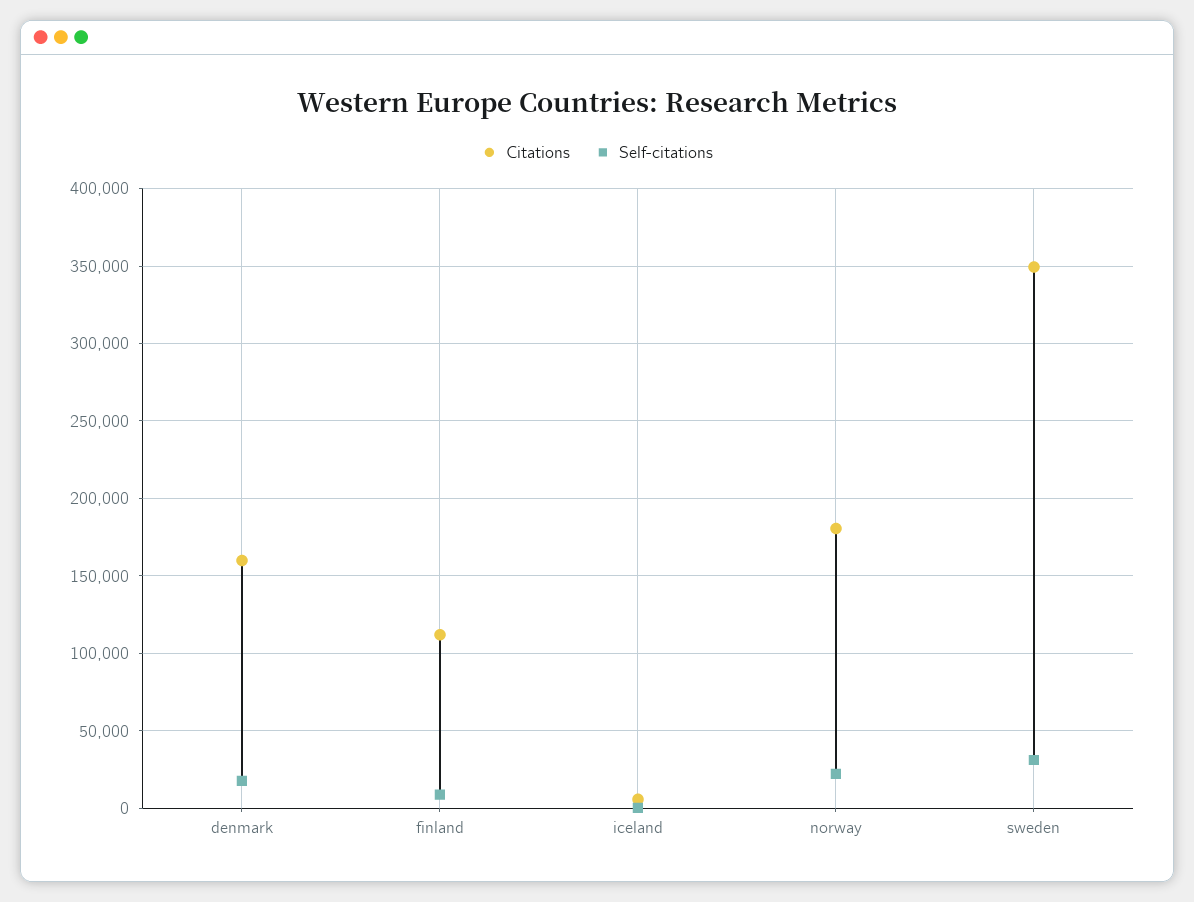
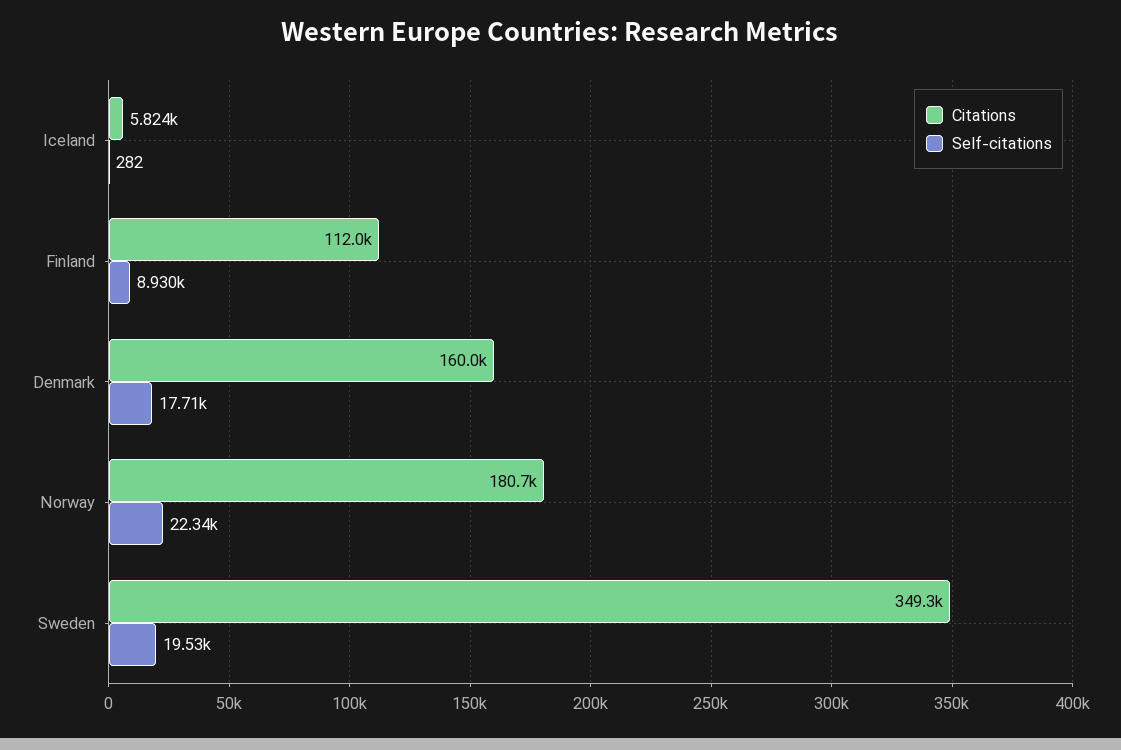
  {
    "Citations": {
      "denmark": 160000,
      "finland": 112000,
      "iceland": 5824,
      "norway": 180700,
      "sweden": 349300
    },
    "Self-citations": {
      "denmark": 17710,
      "finland": 8930,
      "iceland": 282,
      "norway": 22340,
-     "sweden": 30000
+     "sweden": 19530
    }
  }

